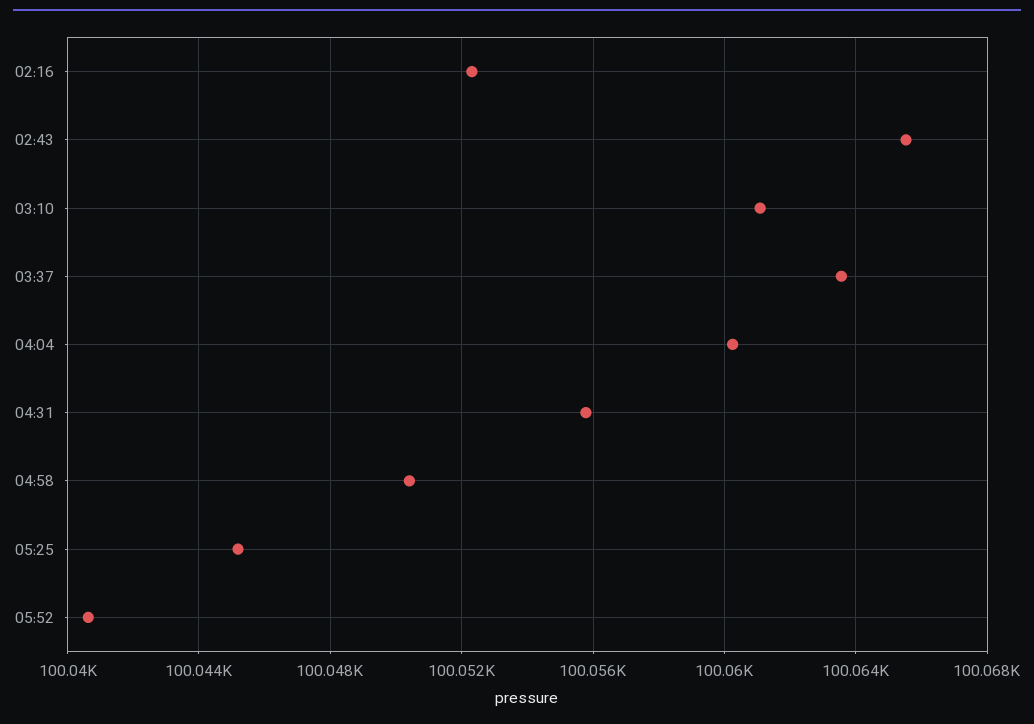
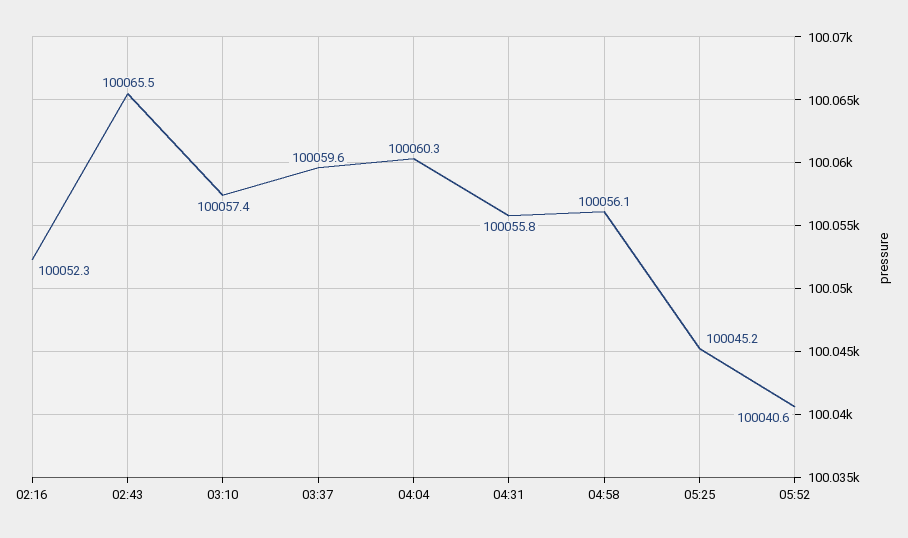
  {
    "02:16": 100052.3,
    "02:43": 100065.5,
-   "03:10": 100061,
+   "03:10": 100057.4,
-   "03:37": 100063.5,
+   "03:37": 100059.6,
    "04:04": 100060.3,
    "04:31": 100055.8,
-   "04:58": 100050.5,
+   "04:58": 100056.1,
    "05:25": 100045.2,
    "05:52": 100040.6
  }

